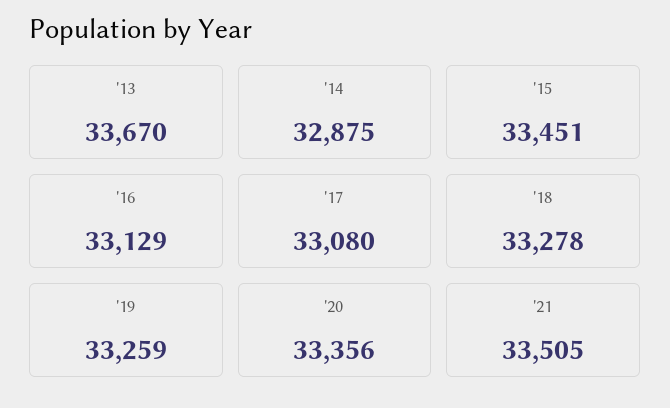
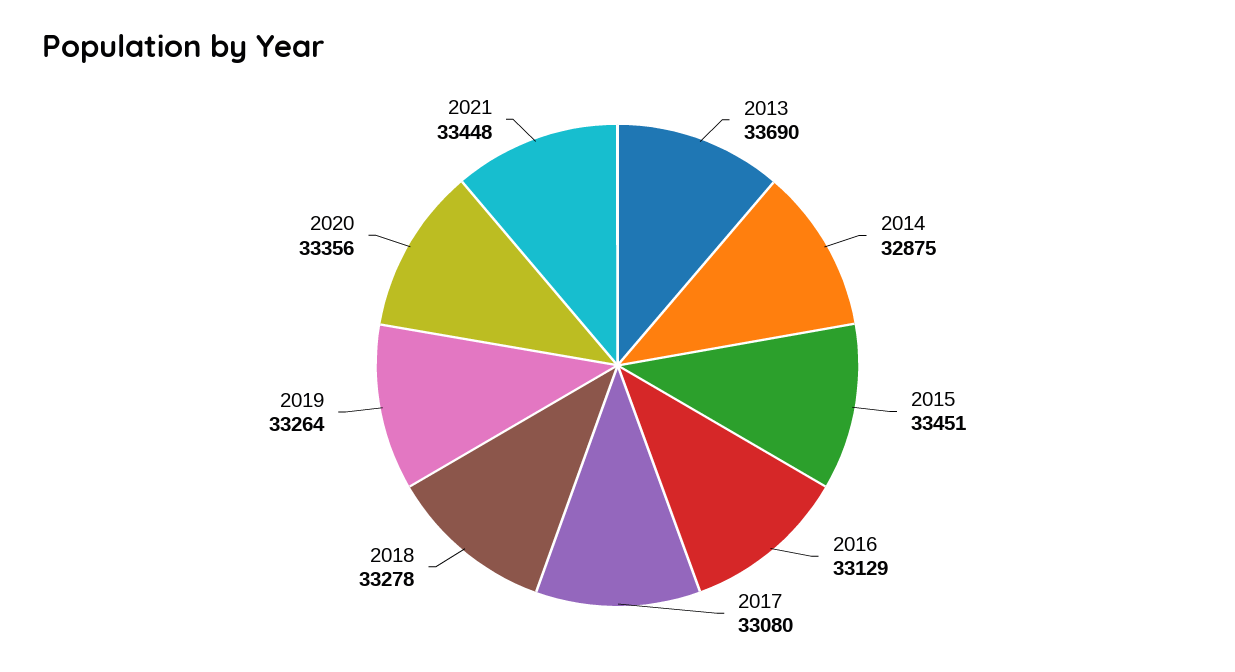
  {
-   "'13": 33670,
+   "'13": 33690,
    "'14": 32875,
    "'15": 33451,
    "'16": 33129,
    "'17": 33080,
    "'18": 33278,
-   "'19": 33259,
+   "'19": 33264,
    "'20": 33356,
-   "'21": 33505
+   "'21": 33448
  }

